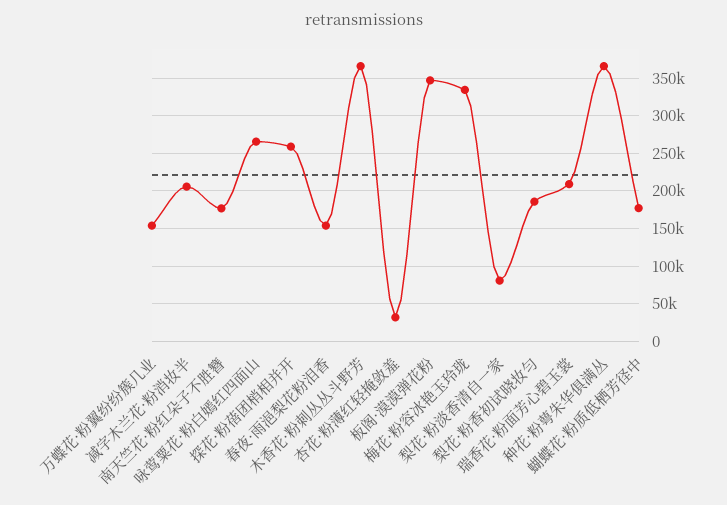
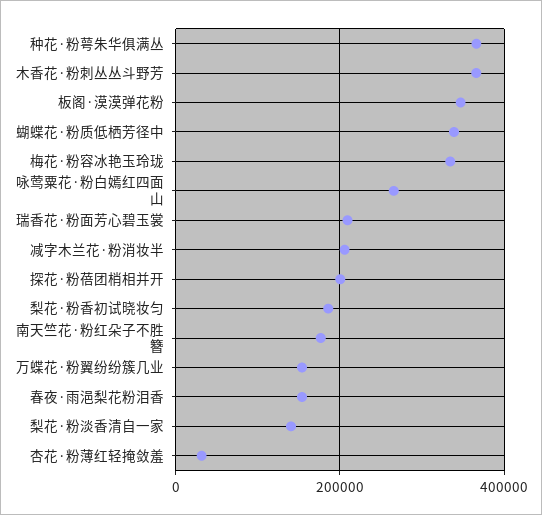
  {
    "万蝶花·粉翼纷纷簇几业": 150000,
    "减字木兰花·粉消妆半": 210000,
    "南天竺花·粉红朵子不胜簪": 180000,
    "咏莺粟花·粉白嫣红四面山": 270000,
-   "探花·粉蓓团梢相并开": 260000,
+   "探花·粉蓓团梢相并开": 200000,
    "春夜·雨浥梨花粉泪香": 150000,
    "木香花·粉刺丛丛斗野芳": 370000,
    "杏花·粉薄红轻掩敛羞": 30000,
    "板阁·漠漠弹花粉": 350000,
    "梅花·粉容冰艳玉玲珑": 330000,
-   "梨花·粉淡香清自一家": 80000,
+   "梨花·粉淡香清自一家": 140000,
    "梨花·粉香初试晓妆匀": 190000,
    "瑞香花·粉面芳心碧玉裳": 210000,
    "种花·粉萼朱华俱满丛": 370000,
-   "蝴蝶花·粉质低栖芳径中": 180000
+   "蝴蝶花·粉质低栖芳径中": 340000
  }

